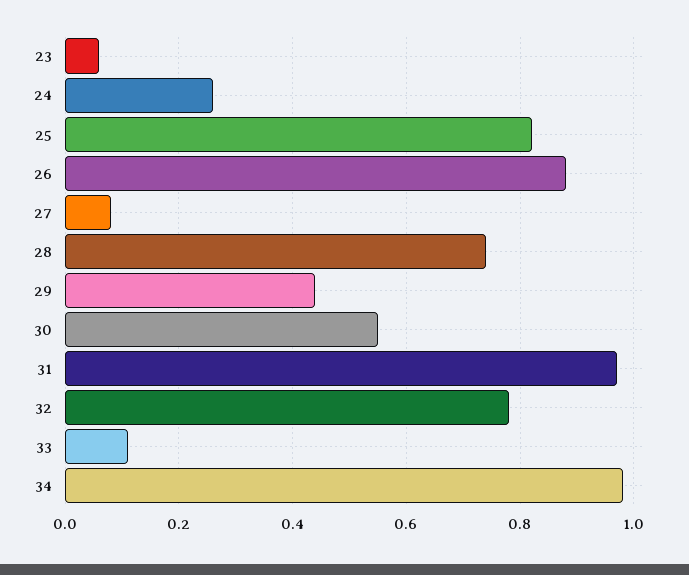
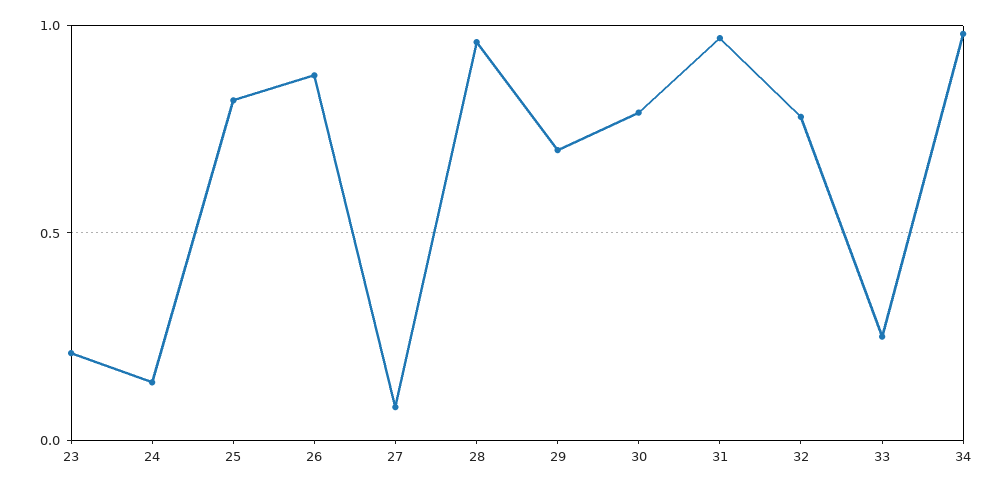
  {
-   "23": 0.05,
+   "23": 0.2,
-   "24": 0.25,
+   "24": 0.15,
    "25": 0.8,
    "26": 0.9,
    "27": 0.1,
-   "28": 0.75,
+   "28": 0.95,
-   "29": 0.45,
+   "29": 0.7,
-   "30": 0.55,
+   "30": 0.8,
    "31": 0.95,
    "32": 0.8,
-   "33": 0.1,
+   "33": 0.25,
    "34": 1
  }

